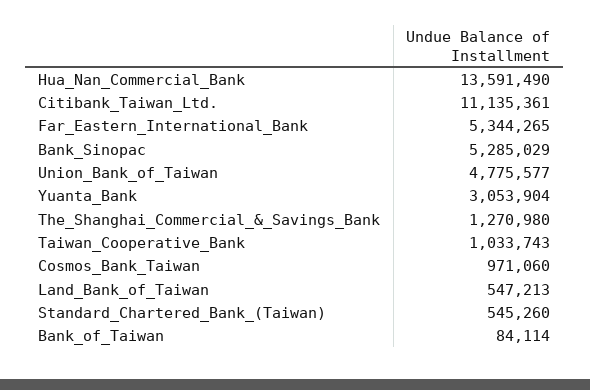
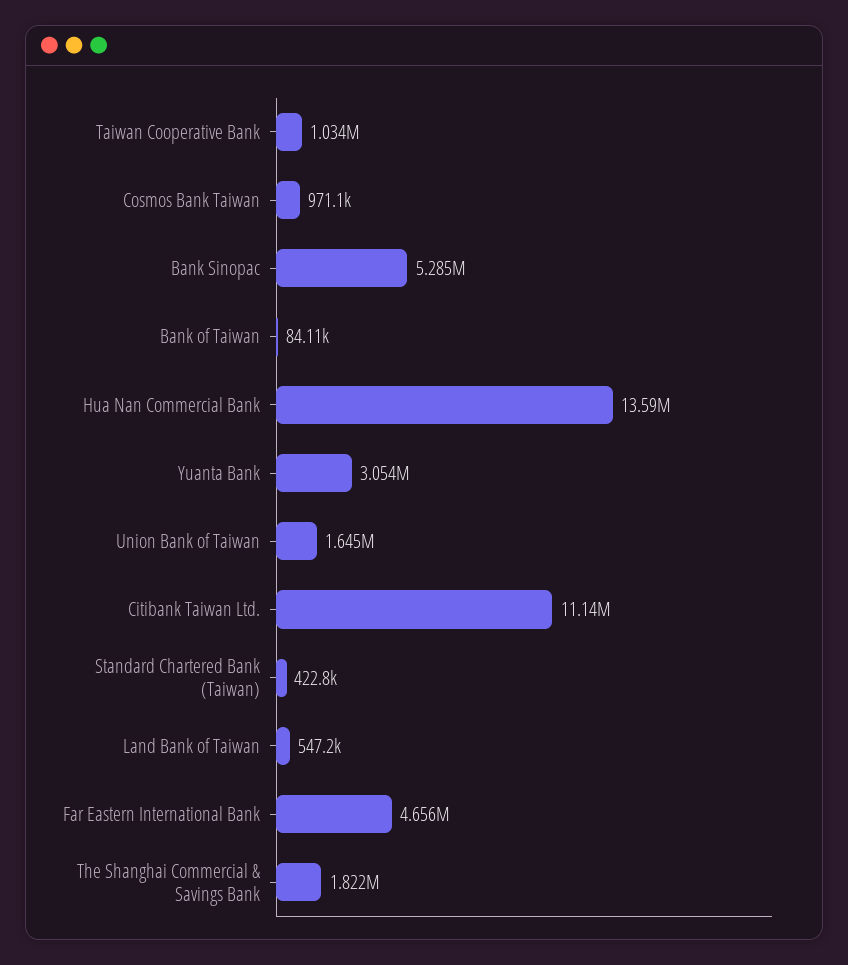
  {
    "Hua_Nan_Commercial_Bank": 13591490,
    "Citibank_Taiwan_Ltd.": 11135361,
-   "Far_Eastern_International_Bank": 5344265,
+   "Far_Eastern_International_Bank": 4656000,
    "Bank_Sinopac": 5285029,
-   "Union_Bank_of_Taiwan": 4775577,
+   "Union_Bank_of_Taiwan": 1645000,
    "Yuanta_Bank": 3053904,
-   "The_Shanghai_Commercial_&_Savings_Bank": 1270980,
+   "The_Shanghai_Commercial_&_Savings_Bank": 1822000,
    "Taiwan_Cooperative_Bank": 1033743,
    "Cosmos_Bank_Taiwan": 971060,
    "Land_Bank_of_Taiwan": 547213,
-   "Standard_Chartered_Bank_(Taiwan)": 545260,
+   "Standard_Chartered_Bank_(Taiwan)": 422800,
    "Bank_of_Taiwan": 84114
  }

